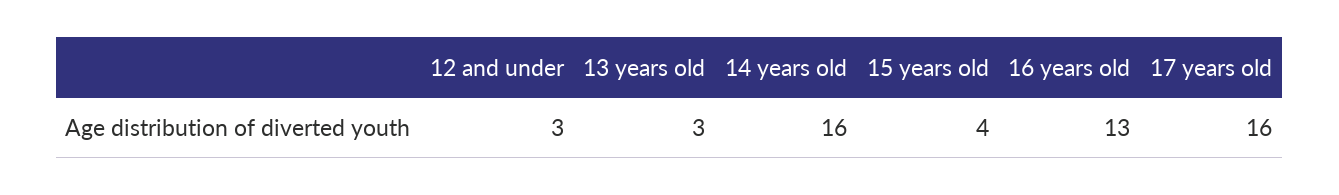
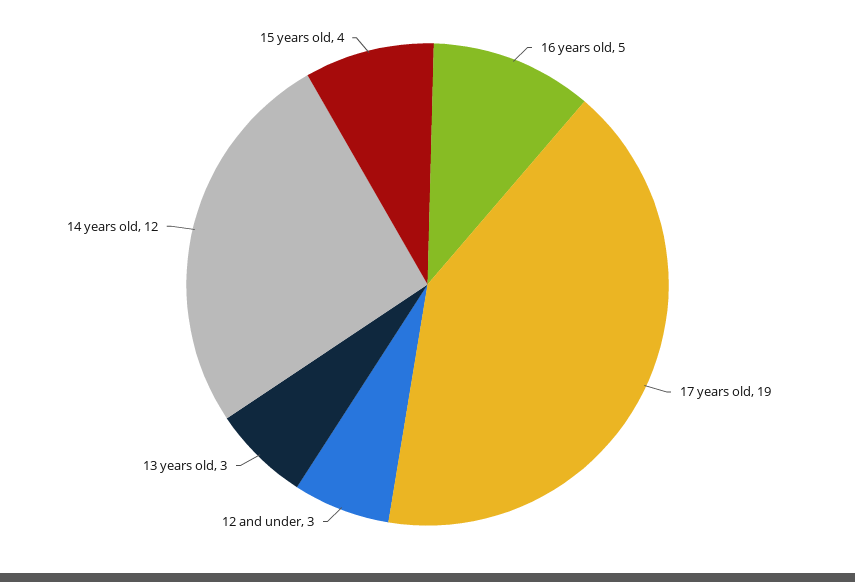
  {
    "12 and under": 3,
    "13 years old": 3,
-   "14 years old": 16,
+   "14 years old": 12,
    "15 years old": 4,
-   "16 years old": 13,
+   "16 years old": 5,
-   "17 years old": 16
+   "17 years old": 19
  }

